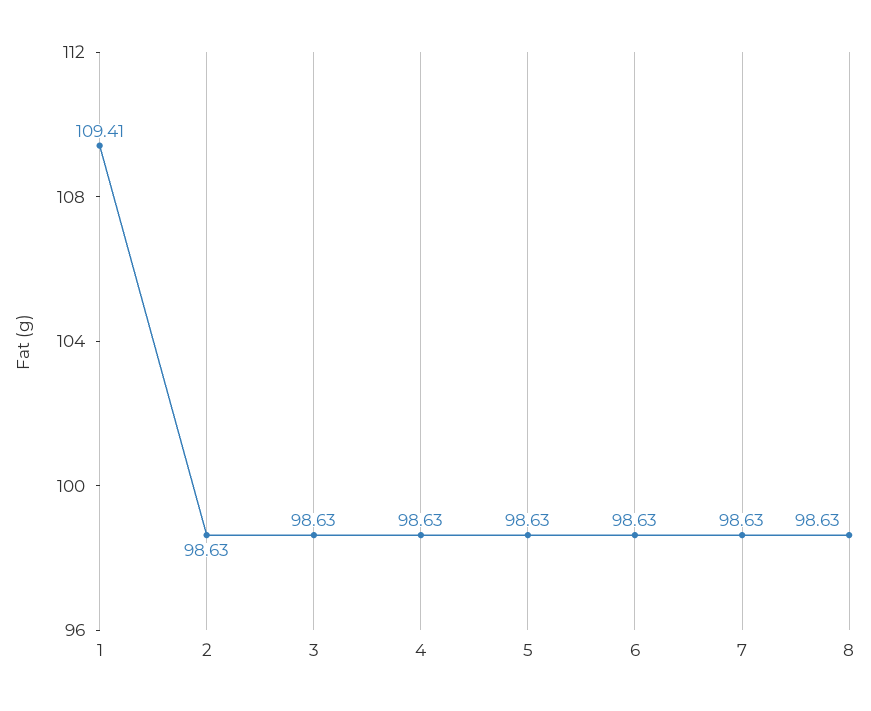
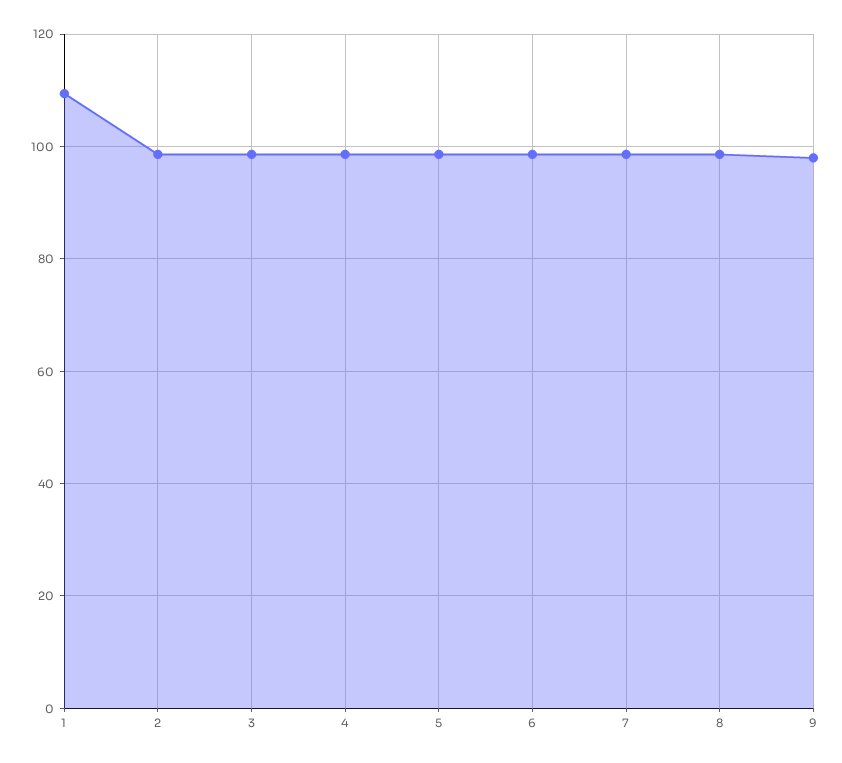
  {
    "1": 109.41,
    "2": 98.63,
    "3": 98.63,
    "4": 98.63,
    "5": 98.63,
    "6": 98.63,
    "7": 98.63,
-   "8": 98.63
+   "8": 98.63,
+   "9": 98
  }

